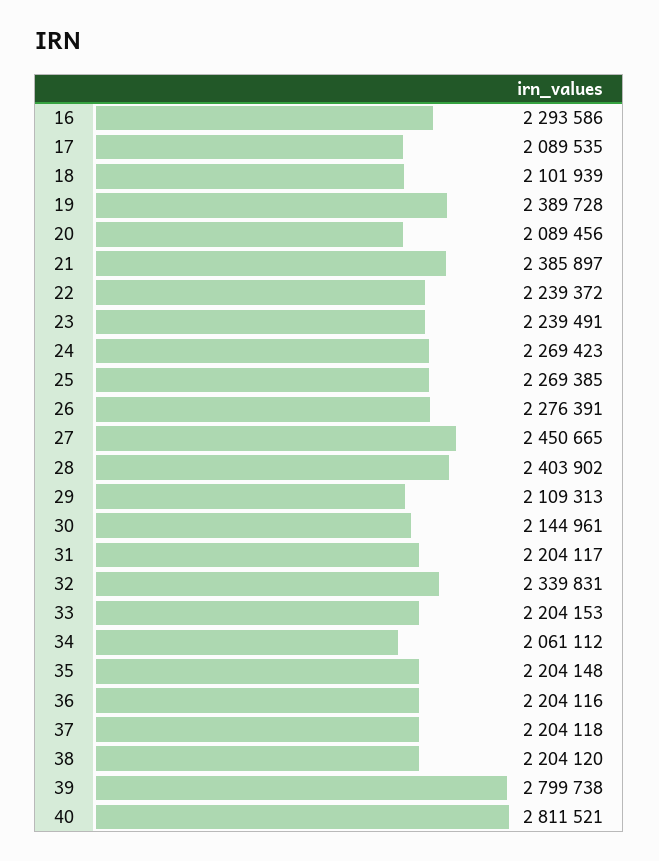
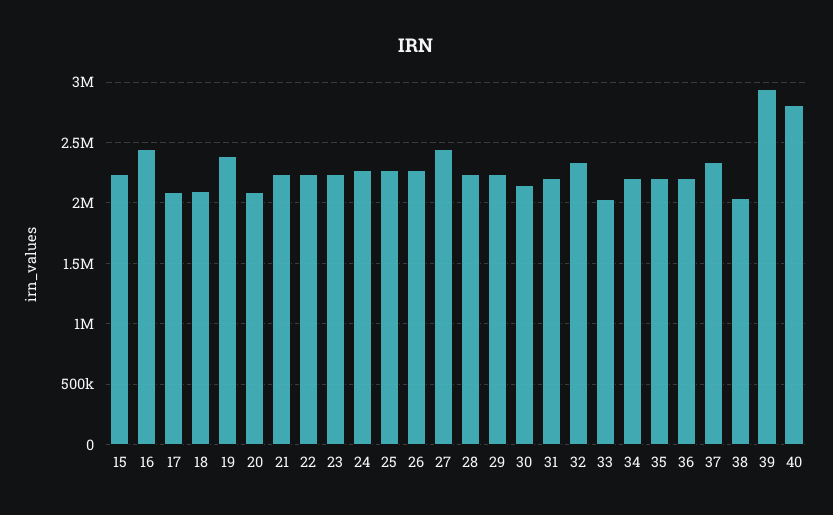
  {
-   "16": 2293586,
+   "16": 2450000,
    "17": 2089535,
    "18": 2101939,
    "19": 2389728,
    "20": 2089456,
-   "21": 2385897,
+   "21": 2250000,
    "22": 2239372,
    "23": 2239491,
    "24": 2269423,
    "25": 2269385,
    "26": 2276391,
    "27": 2450665,
-   "28": 2403902,
+   "28": 2250000,
-   "29": 2109313,
+   "29": 2250000,
    "30": 2144961,
    "31": 2204117,
    "32": 2339831,
-   "33": 2204153,
+   "33": 2050000,
-   "34": 2061112,
+   "34": 2200000,
    "35": 2204148,
    "36": 2204116,
-   "37": 2204118,
+   "37": 2350000,
-   "38": 2204120,
+   "38": 2050000,
-   "39": 2799738,
+   "39": 2950000,
-   "40": 2811521
+   "40": 2811521,
+   "15": 2250000
  }

